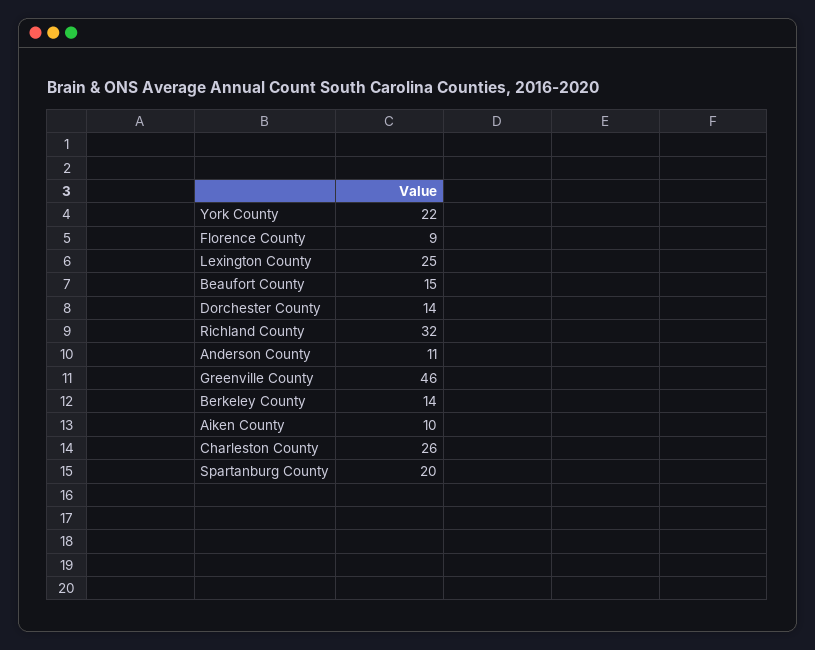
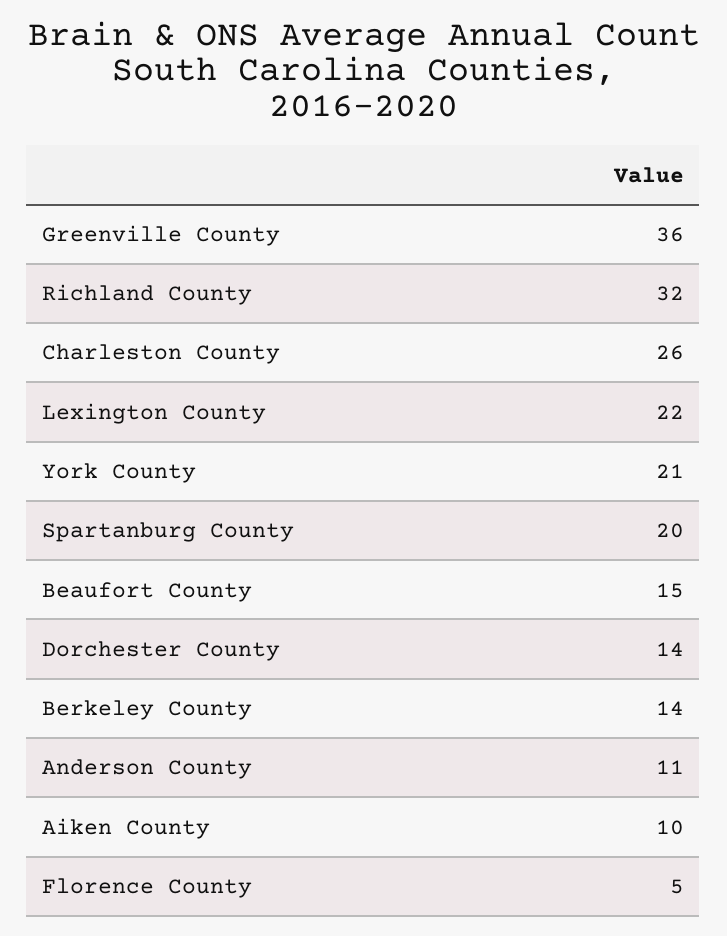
  {
-   "York County": 22,
+   "York County": 21,
-   "Florence County": 9,
+   "Florence County": 5,
-   "Lexington County": 25,
+   "Lexington County": 22,
    "Beaufort County": 15,
    "Dorchester County": 14,
    "Richland County": 32,
    "Anderson County": 11,
-   "Greenville County": 46,
+   "Greenville County": 36,
    "Berkeley County": 14,
    "Aiken County": 10,
    "Charleston County": 26,
    "Spartanburg County": 20
  }

